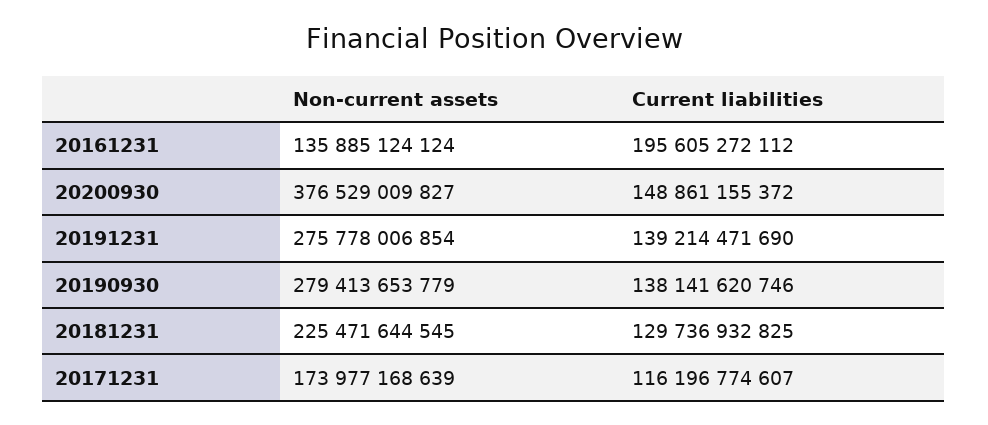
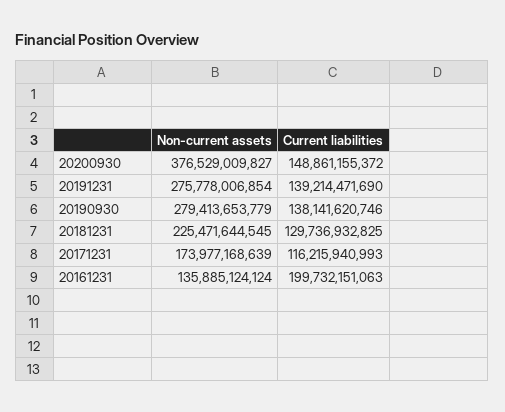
  {
    "Non-current assets": {
      "20161231": 135885124124,
      "20200930": 376529009827,
      "20191231": 275778006854,
      "20190930": 279413653779,
      "20181231": 225471644545,
      "20171231": 173977168639
    },
    "Current liabilities": {
-     "20161231": 195605272112,
+     "20161231": 199732151063,
      "20200930": 148861155372,
      "20191231": 139214471690,
      "20190930": 138141620746,
      "20181231": 129736932825,
-     "20171231": 116196774607
+     "20171231": 116215940993
    }
  }

